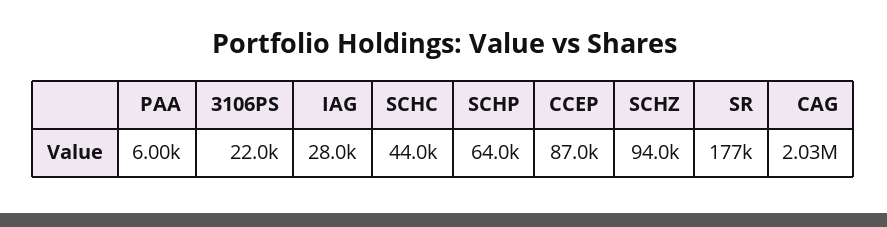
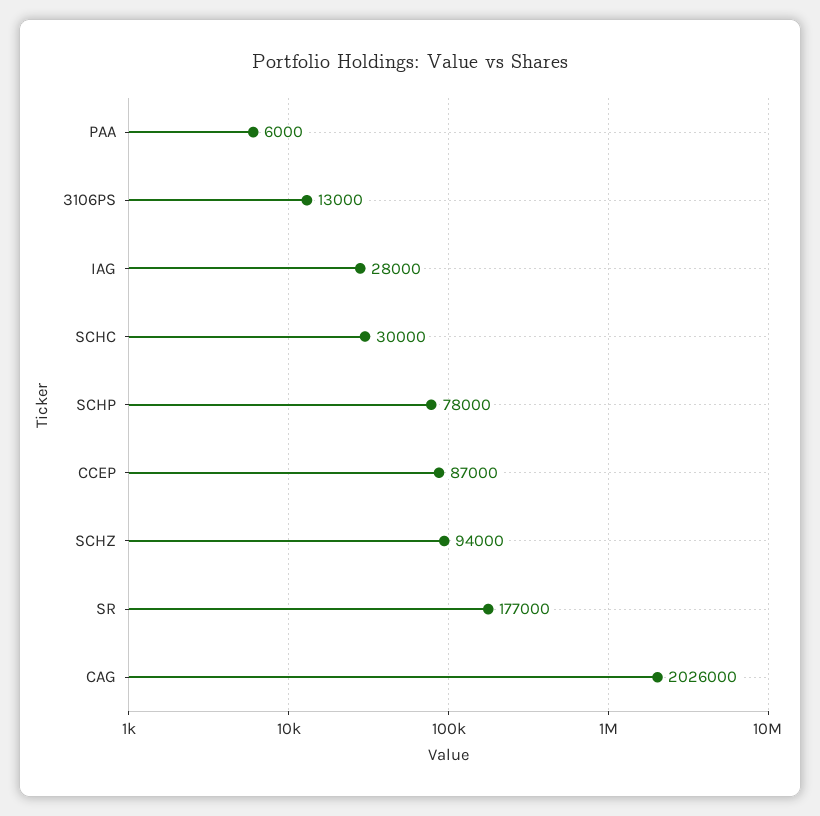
  {
    "PAA": 6000,
-   "3106PS": 22000,
+   "3106PS": 13000,
    "IAG": 28000,
-   "SCHC": 44000,
+   "SCHC": 30000,
-   "SCHP": 64000,
+   "SCHP": 78000,
    "CCEP": 87000,
    "SCHZ": 94000,
    "SR": 177000,
    "CAG": 2026000
  }

